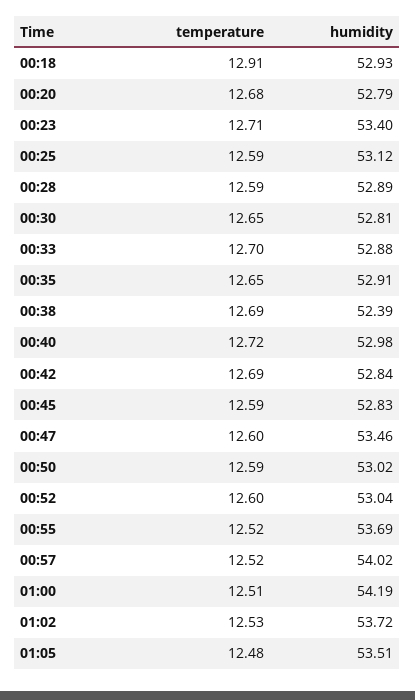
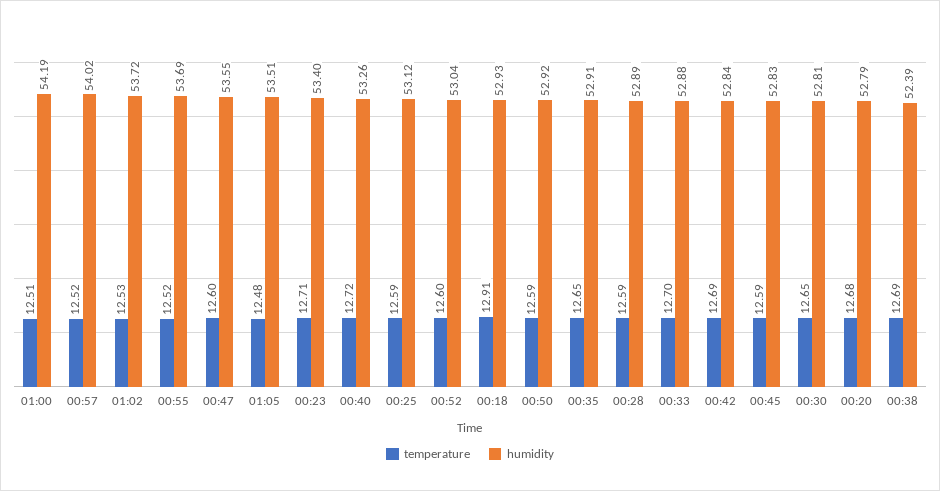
  {
    "temperature": {
      "00:18": 12.91,
      "00:20": 12.68,
      "00:23": 12.71,
      "00:25": 12.59,
      "00:28": 12.59,
      "00:30": 12.65,
      "00:33": 12.7,
      "00:35": 12.65,
      "00:38": 12.69,
      "00:40": 12.72,
      "00:42": 12.69,
      "00:45": 12.59,
      "00:47": 12.6,
      "00:50": 12.59,
      "00:52": 12.6,
      "00:55": 12.52,
      "00:57": 12.52,
      "01:00": 12.51,
      "01:02": 12.53,
      "01:05": 12.48
    },
    "humidity": {
      "00:18": 52.93,
      "00:20": 52.79,
      "00:23": 53.4,
      "00:25": 53.12,
      "00:28": 52.89,
      "00:30": 52.81,
      "00:33": 52.88,
      "00:35": 52.91,
      "00:38": 52.39,
-     "00:40": 52.98,
+     "00:40": 53.26,
      "00:42": 52.84,
      "00:45": 52.83,
-     "00:47": 53.46,
+     "00:47": 53.55,
-     "00:50": 53.02,
+     "00:50": 52.92,
      "00:52": 53.04,
      "00:55": 53.69,
      "00:57": 54.02,
      "01:00": 54.19,
      "01:02": 53.72,
      "01:05": 53.51
    }
  }

